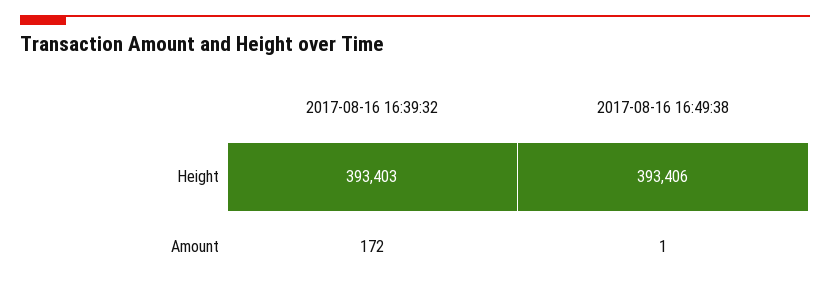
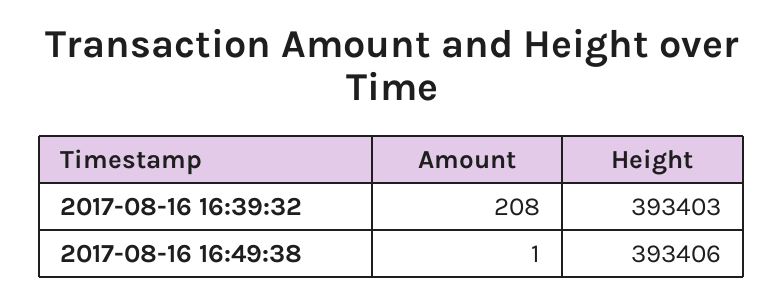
  {
    "2017-08-16 16:39:32": {
      "Height": 393403,
-     "Amount": 172
+     "Amount": 208
    },
    "2017-08-16 16:49:38": {
      "Height": 393406,
      "Amount": 1
    }
  }

